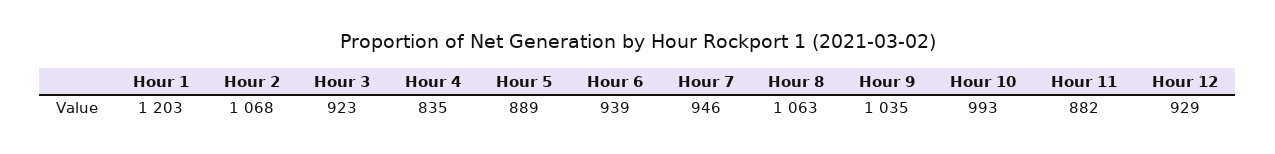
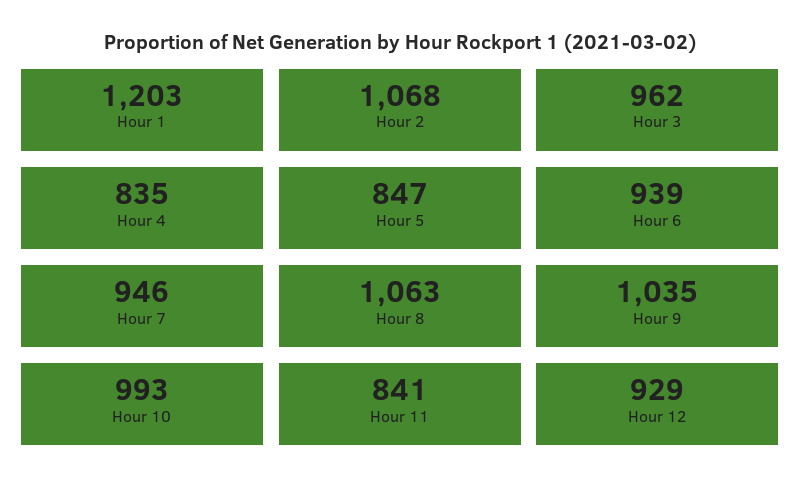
  {
    "Hour 1": 1203,
    "Hour 2": 1068,
-   "Hour 3": 923,
+   "Hour 3": 962,
    "Hour 4": 835,
-   "Hour 5": 889,
+   "Hour 5": 847,
    "Hour 6": 939,
    "Hour 7": 946,
    "Hour 8": 1063,
    "Hour 9": 1035,
    "Hour 10": 993,
-   "Hour 11": 882,
+   "Hour 11": 841,
    "Hour 12": 929
  }

